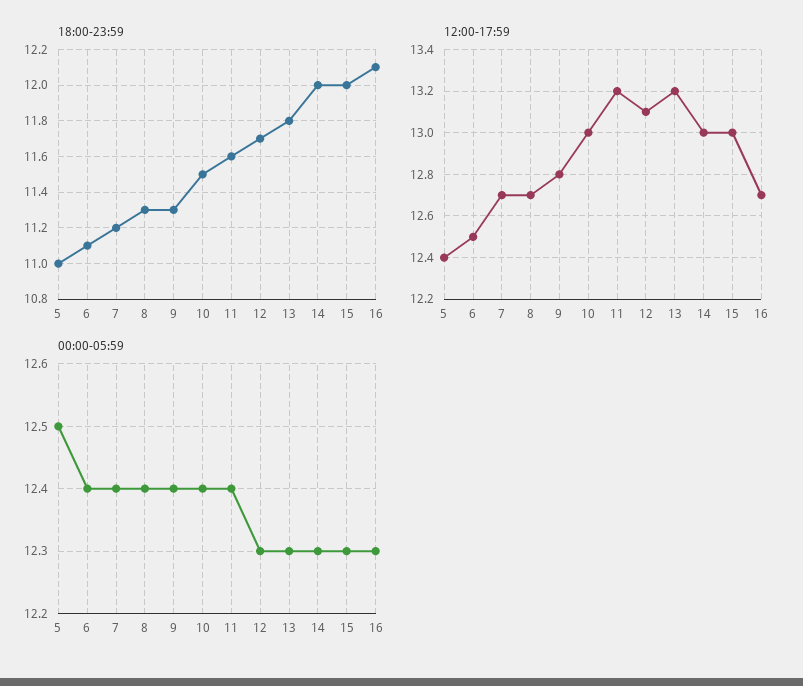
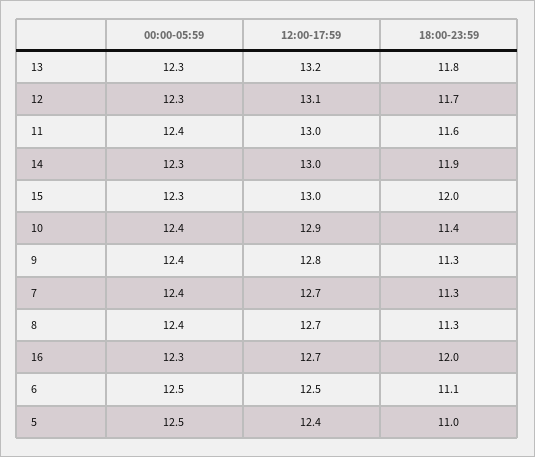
  {
    "18:00-23:59": {
      "5": 11,
      "6": 11.1,
-     "7": 11.2,
+     "7": 11.3,
      "8": 11.3,
      "9": 11.3,
-     "10": 11.5,
+     "10": 11.4,
      "11": 11.6,
      "12": 11.7,
      "13": 11.8,
-     "14": 12,
+     "14": 11.9,
      "15": 12,
-     "16": 12.1
+     "16": 12
    },
    "12:00-17:59": {
      "5": 12.4,
      "6": 12.5,
      "7": 12.7,
      "8": 12.7,
      "9": 12.8,
-     "10": 13,
+     "10": 12.9,
-     "11": 13.2,
+     "11": 13,
      "12": 13.1,
      "13": 13.2,
      "14": 13,
      "15": 13,
      "16": 12.7
    },
    "00:00-05:59": {
      "5": 12.5,
-     "6": 12.4,
+     "6": 12.5,
      "7": 12.4,
      "8": 12.4,
      "9": 12.4,
      "10": 12.4,
      "11": 12.4,
      "12": 12.3,
      "13": 12.3,
      "14": 12.3,
      "15": 12.3,
      "16": 12.3
    }
  }

